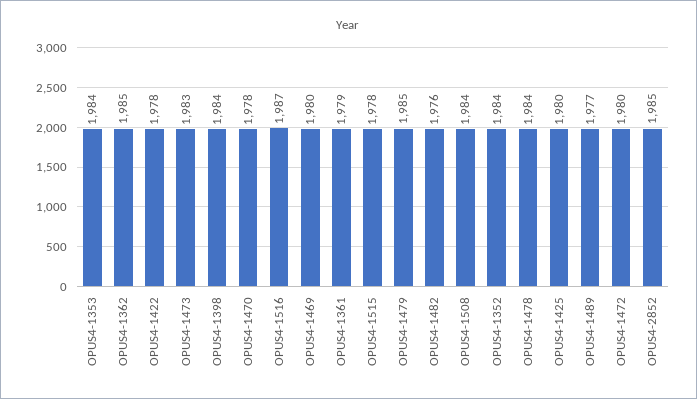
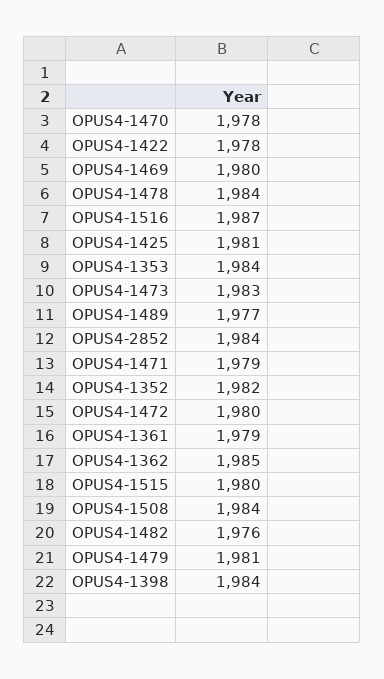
  {
    "OPUS4-1353": 1984,
    "OPUS4-1362": 1985,
    "OPUS4-1422": 1978,
    "OPUS4-1473": 1983,
    "OPUS4-1398": 1984,
    "OPUS4-1470": 1978,
    "OPUS4-1516": 1987,
    "OPUS4-1469": 1980,
    "OPUS4-1361": 1979,
-   "OPUS4-1515": 1978,
+   "OPUS4-1515": 1980,
-   "OPUS4-1479": 1985,
+   "OPUS4-1479": 1981,
    "OPUS4-1482": 1976,
    "OPUS4-1508": 1984,
-   "OPUS4-1352": 1984,
+   "OPUS4-1352": 1982,
    "OPUS4-1478": 1984,
-   "OPUS4-1425": 1980,
+   "OPUS4-1425": 1981,
    "OPUS4-1489": 1977,
    "OPUS4-1472": 1980,
-   "OPUS4-2852": 1985
+   "OPUS4-2852": 1984,
+   "OPUS4-1471": 1979
  }

